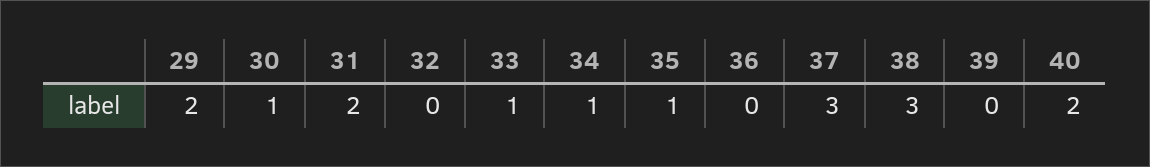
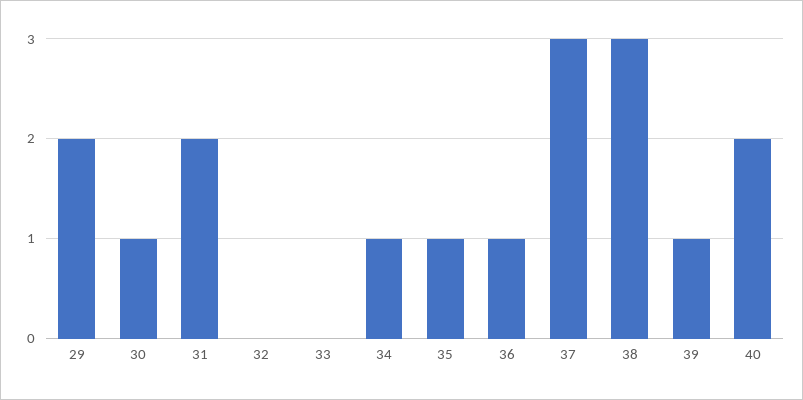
  {
    "29": 2,
    "30": 1,
    "31": 2,
    "32": 0,
-   "33": 1,
+   "33": 0,
    "34": 1,
    "35": 1,
-   "36": 0,
+   "36": 1,
    "37": 3,
    "38": 3,
-   "39": 0,
+   "39": 1,
    "40": 2
  }

